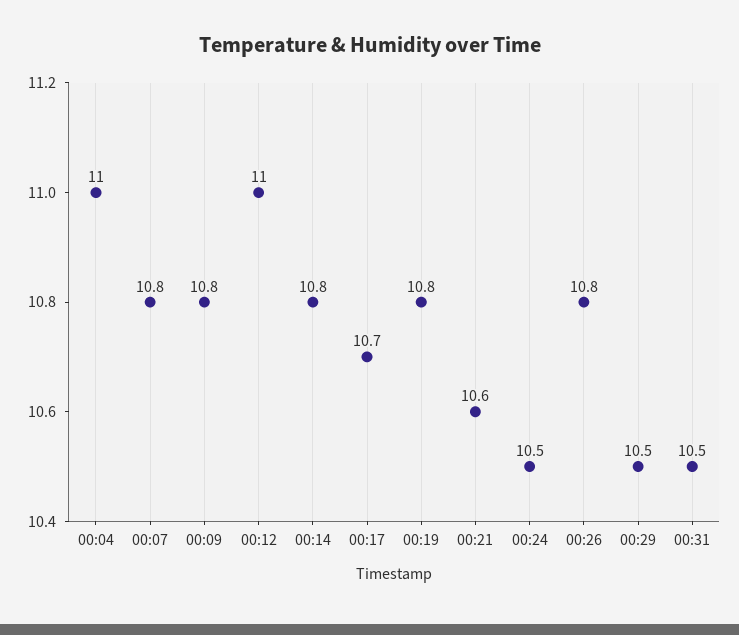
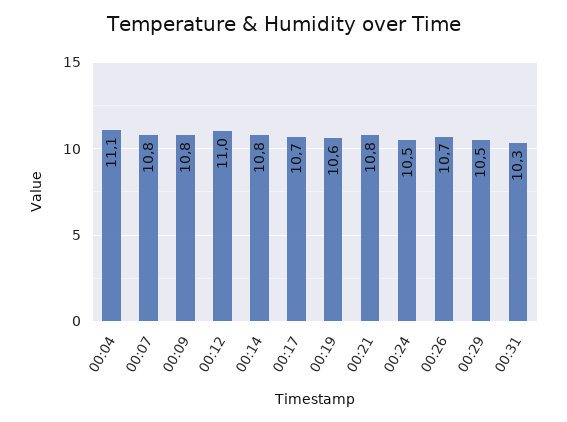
  {
-   "00:04": 11,
+   "00:04": 11.1,
    "00:07": 10.8,
    "00:09": 10.8,
    "00:12": 11,
    "00:14": 10.8,
    "00:17": 10.7,
-   "00:19": 10.8,
+   "00:19": 10.6,
-   "00:21": 10.6,
+   "00:21": 10.8,
    "00:24": 10.5,
-   "00:26": 10.8,
+   "00:26": 10.7,
    "00:29": 10.5,
-   "00:31": 10.5
+   "00:31": 10.3
  }

